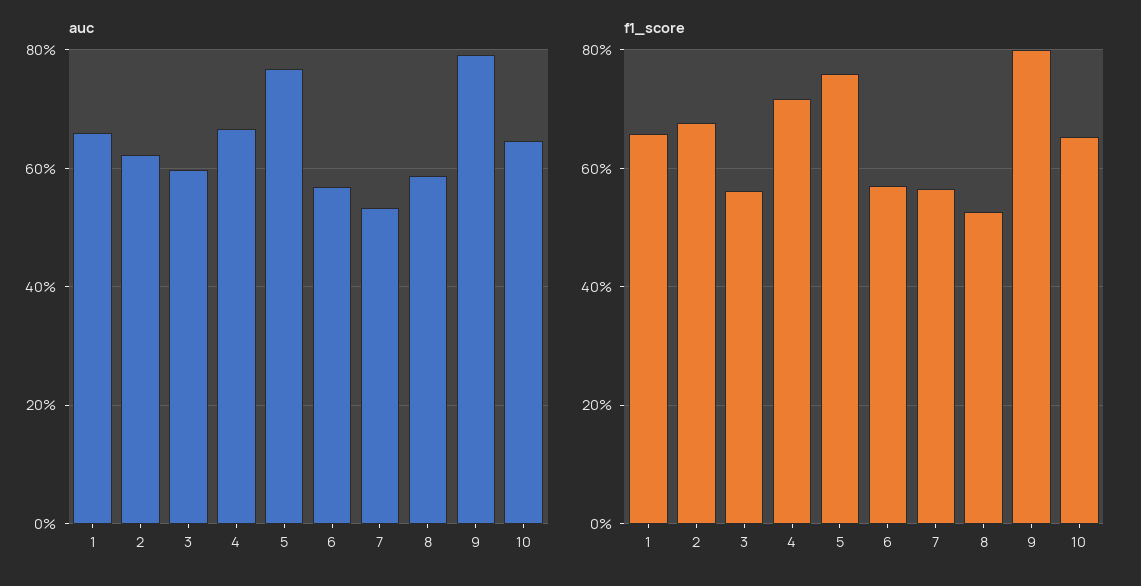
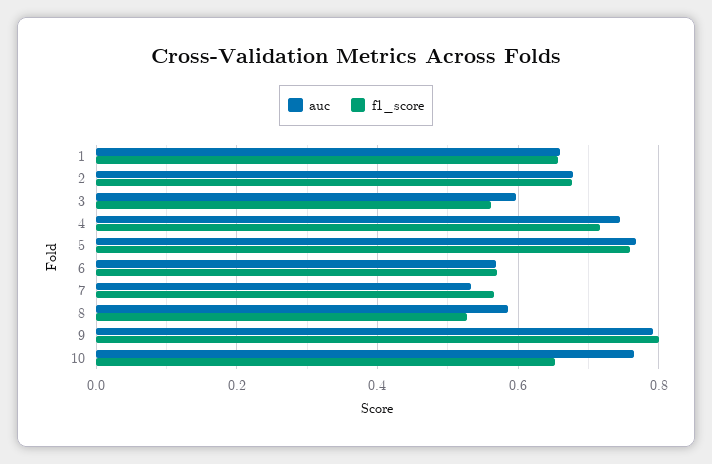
  {
    "auc": {
      "1": 0.66,
-     "2": 0.62,
+     "2": 0.68,
      "3": 0.6,
-     "4": 0.66,
+     "4": 0.74,
      "5": 0.76,
      "6": 0.56,
      "7": 0.54,
      "8": 0.58,
      "9": 0.8,
-     "10": 0.64
+     "10": 0.76
    },
    "f1_score": {
      "1": 0.66,
      "2": 0.68,
      "3": 0.56,
      "4": 0.72,
      "5": 0.76,
      "6": 0.56,
      "7": 0.56,
      "8": 0.52,
      "9": 0.8,
      "10": 0.66
    }
  }

